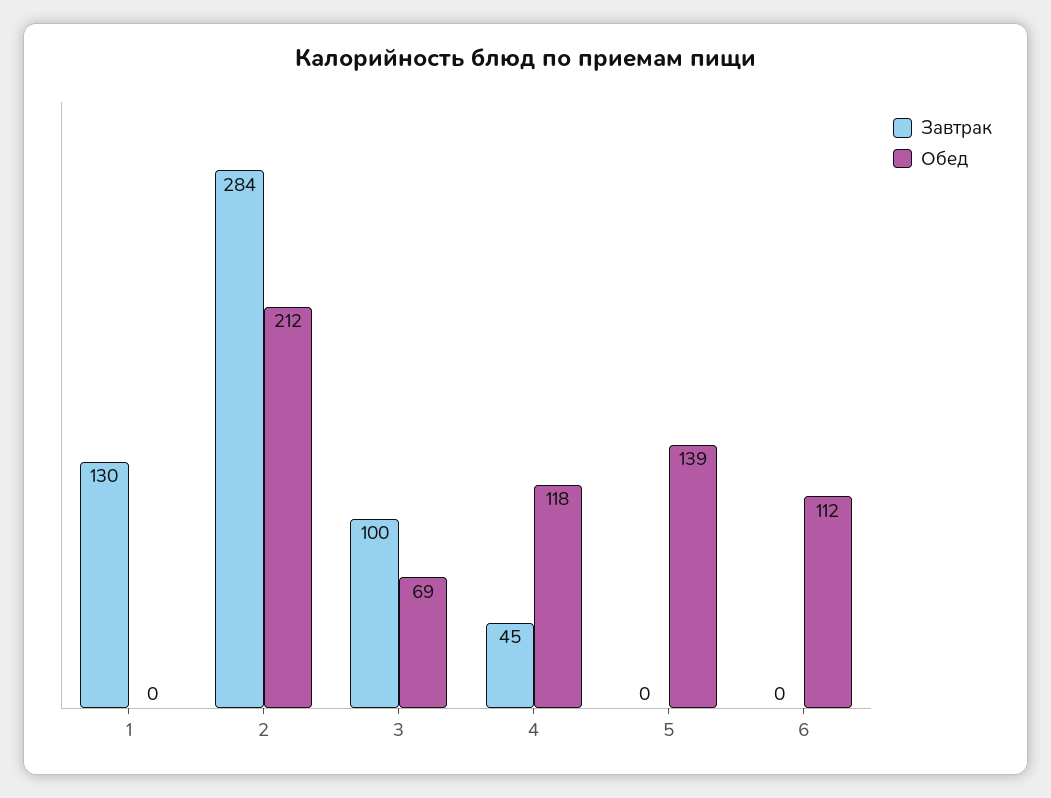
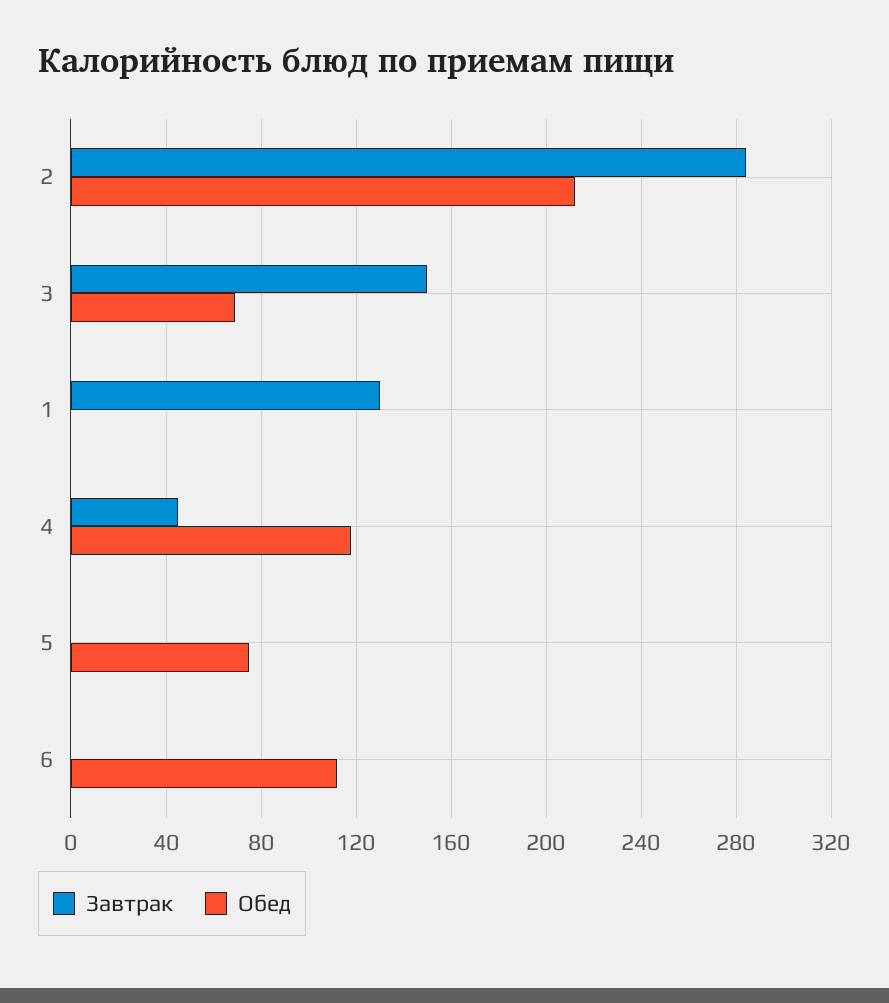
  {
    "Завтрак": {
      "1": 130,
      "2": 284,
-     "3": 100,
+     "3": 150,
      "4": 45,
      "5": 0,
      "6": 0
    },
    "Обед": {
      "1": 0,
      "2": 212,
      "3": 69,
      "4": 118,
-     "5": 139,
+     "5": 75,
      "6": 112
    }
  }

